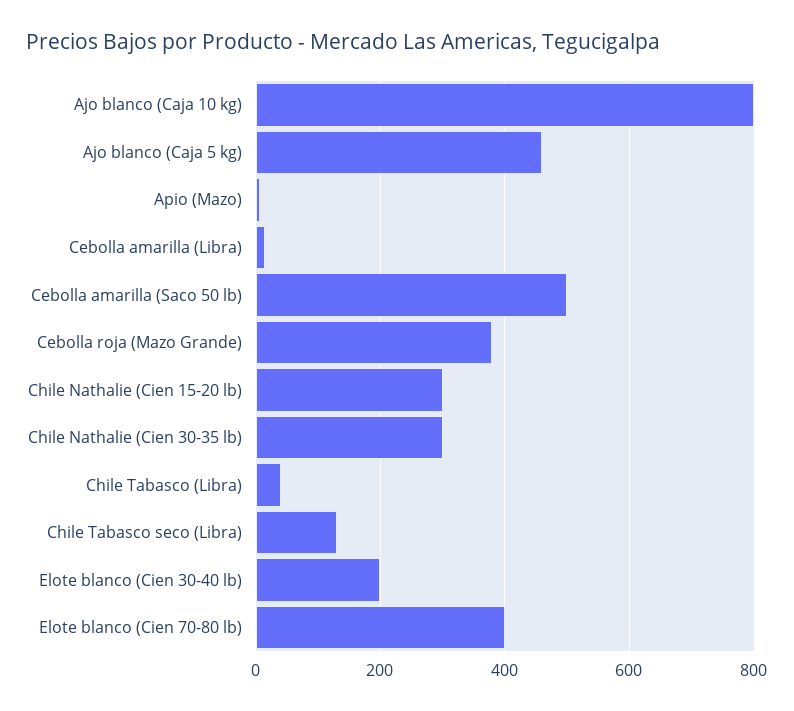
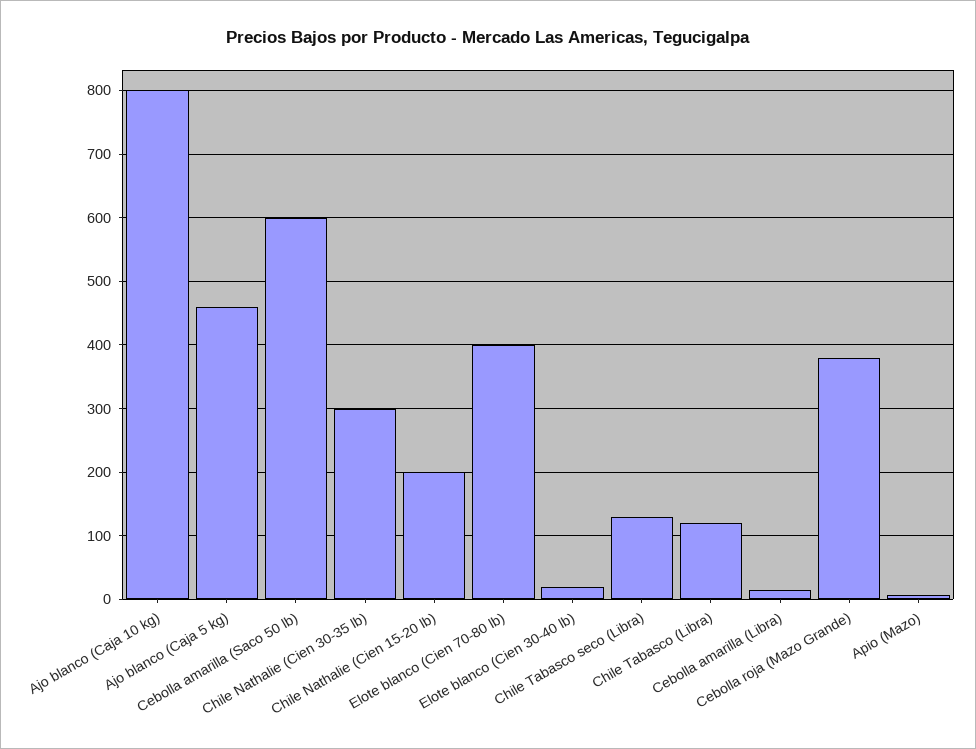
  {
    "Ajo blanco (Caja 10 kg)": 800,
    "Ajo blanco (Caja 5 kg)": 460,
    "Apio (Mazo)": 10,
    "Cebolla amarilla (Libra)": 20,
-   "Cebolla amarilla (Saco 50 lb)": 500,
+   "Cebolla amarilla (Saco 50 lb)": 600,
    "Cebolla roja (Mazo Grande)": 380,
-   "Chile Nathalie (Cien 15-20 lb)": 300,
+   "Chile Nathalie (Cien 15-20 lb)": 200,
    "Chile Nathalie (Cien 30-35 lb)": 300,
-   "Chile Tabasco (Libra)": 40,
+   "Chile Tabasco (Libra)": 120,
    "Chile Tabasco seco (Libra)": 130,
-   "Elote blanco (Cien 30-40 lb)": 200,
+   "Elote blanco (Cien 30-40 lb)": 20,
    "Elote blanco (Cien 70-80 lb)": 400
  }

